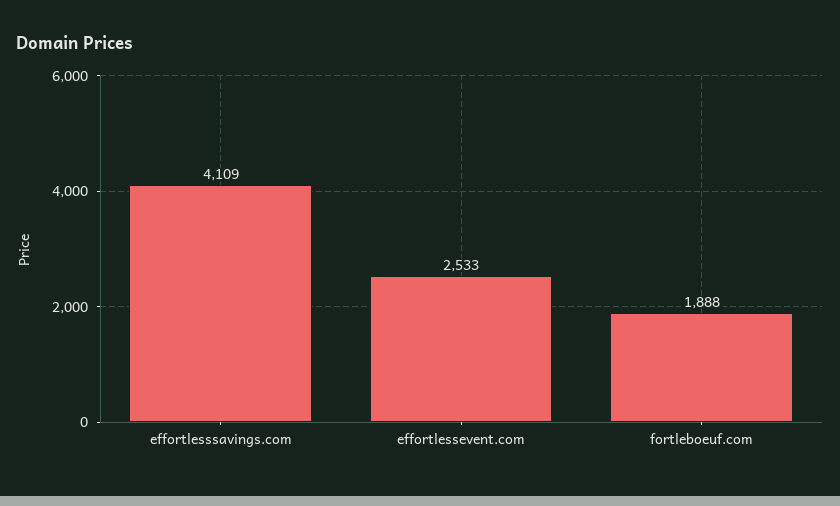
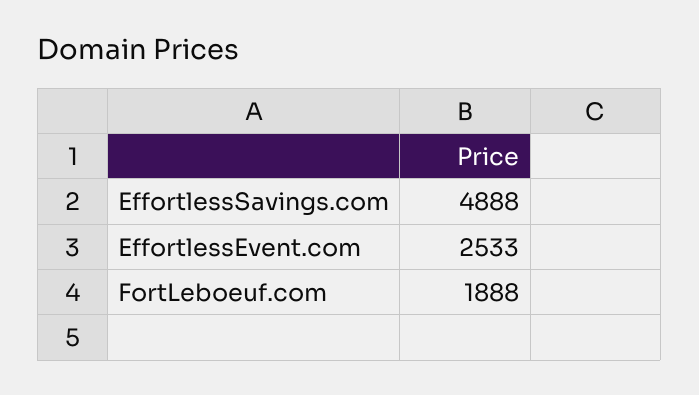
  {
-   "effortlesssavings.com": 4109,
+   "effortlesssavings.com": 4888,
    "effortlessevent.com": 2533,
    "fortleboeuf.com": 1888
  }

